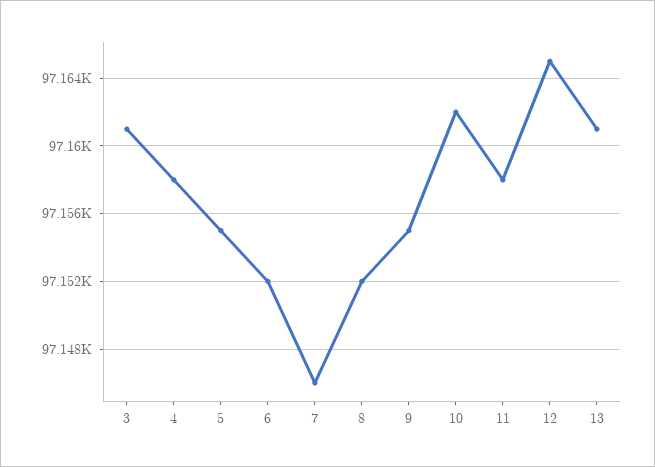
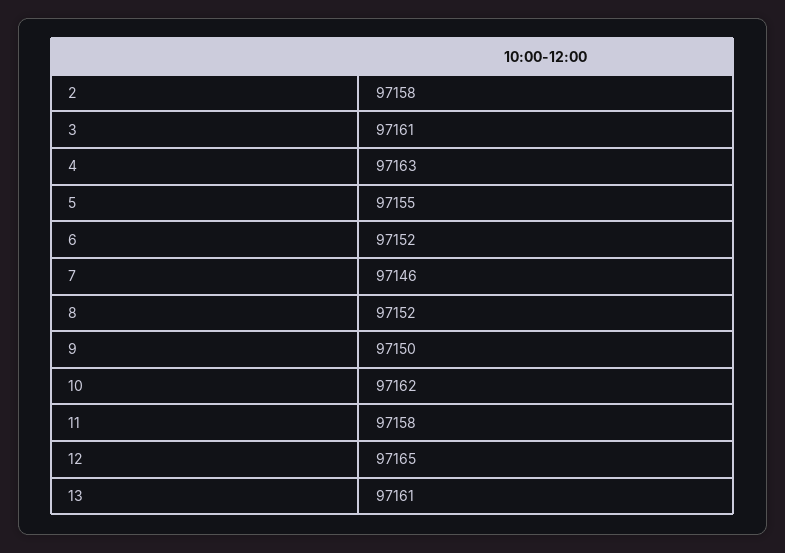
  {
    "3": 97161,
-   "4": 97158,
+   "4": 97163,
    "5": 97155,
    "6": 97152,
    "7": 97146,
    "8": 97152,
-   "9": 97155,
+   "9": 97150,
    "10": 97162,
    "11": 97158,
    "12": 97165,
-   "13": 97161
+   "13": 97161,
+   "2": 97158
  }

